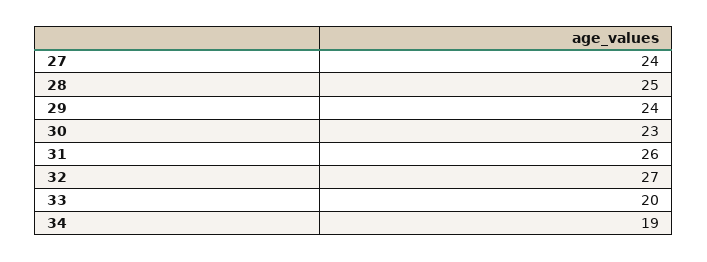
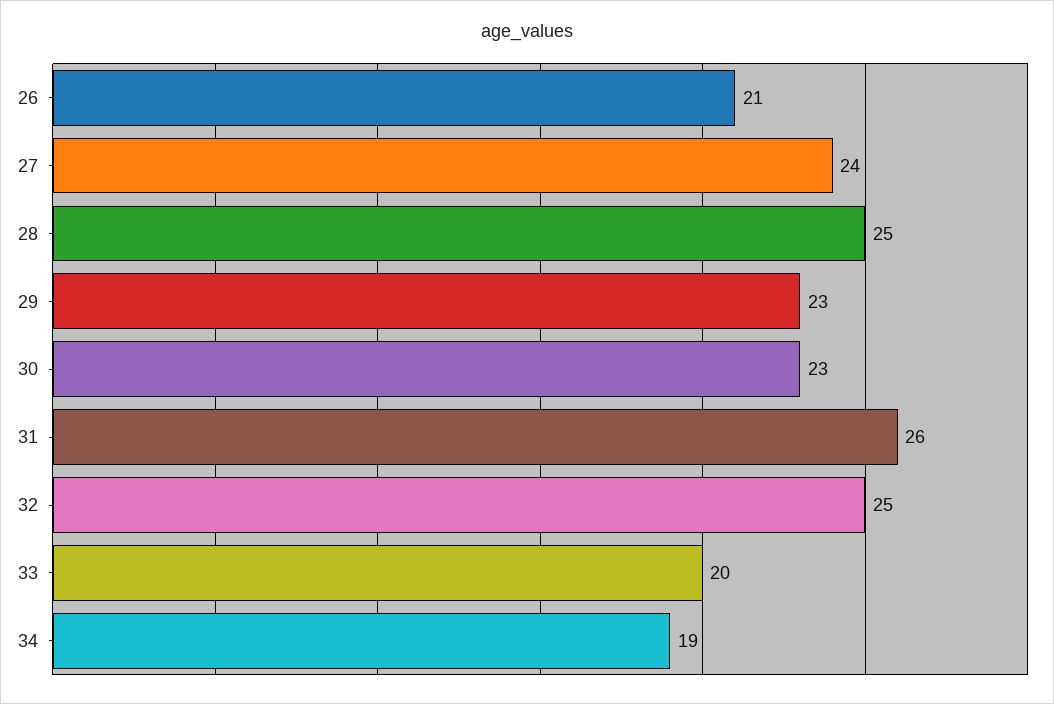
  {
    "27": 24,
    "28": 25,
-   "29": 24,
+   "29": 23,
    "30": 23,
    "31": 26,
-   "32": 27,
+   "32": 25,
    "33": 20,
-   "34": 19
+   "34": 19,
+   "26": 21
  }

